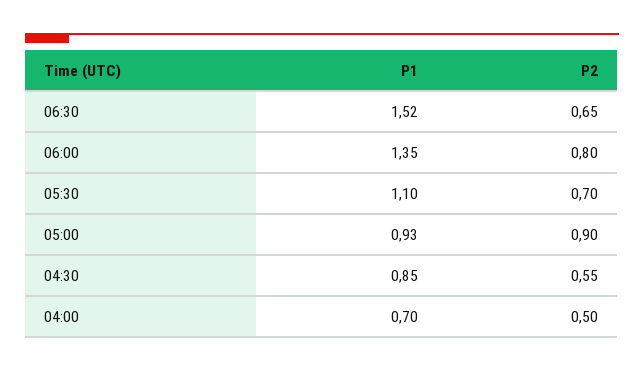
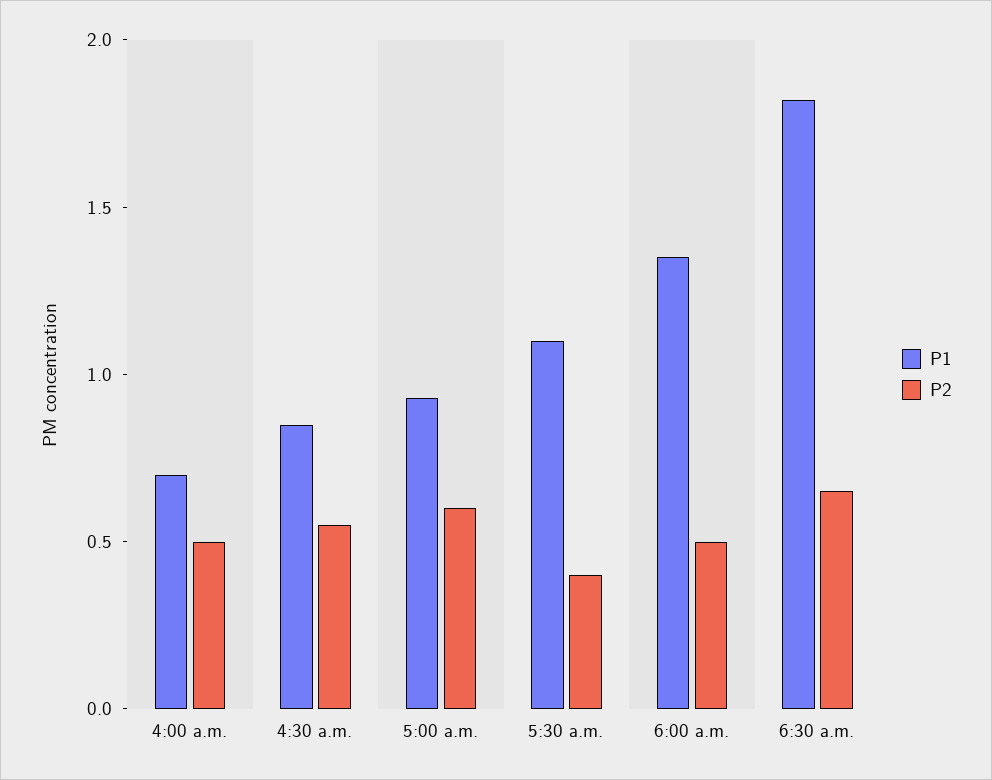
  {
    "P1": {
-     "06:30": 1.52,
+     "06:30": 1.8,
      "06:00": 1.35,
      "05:30": 1.1,
      "05:00": 0.93,
      "04:30": 0.85,
      "04:00": 0.7
    },
    "P2": {
      "06:30": 0.65,
-     "06:00": 0.8,
+     "06:00": 0.5,
-     "05:30": 0.7,
+     "05:30": 0.4,
-     "05:00": 0.9,
+     "05:00": 0.6,
      "04:30": 0.55,
      "04:00": 0.5
    }
  }

